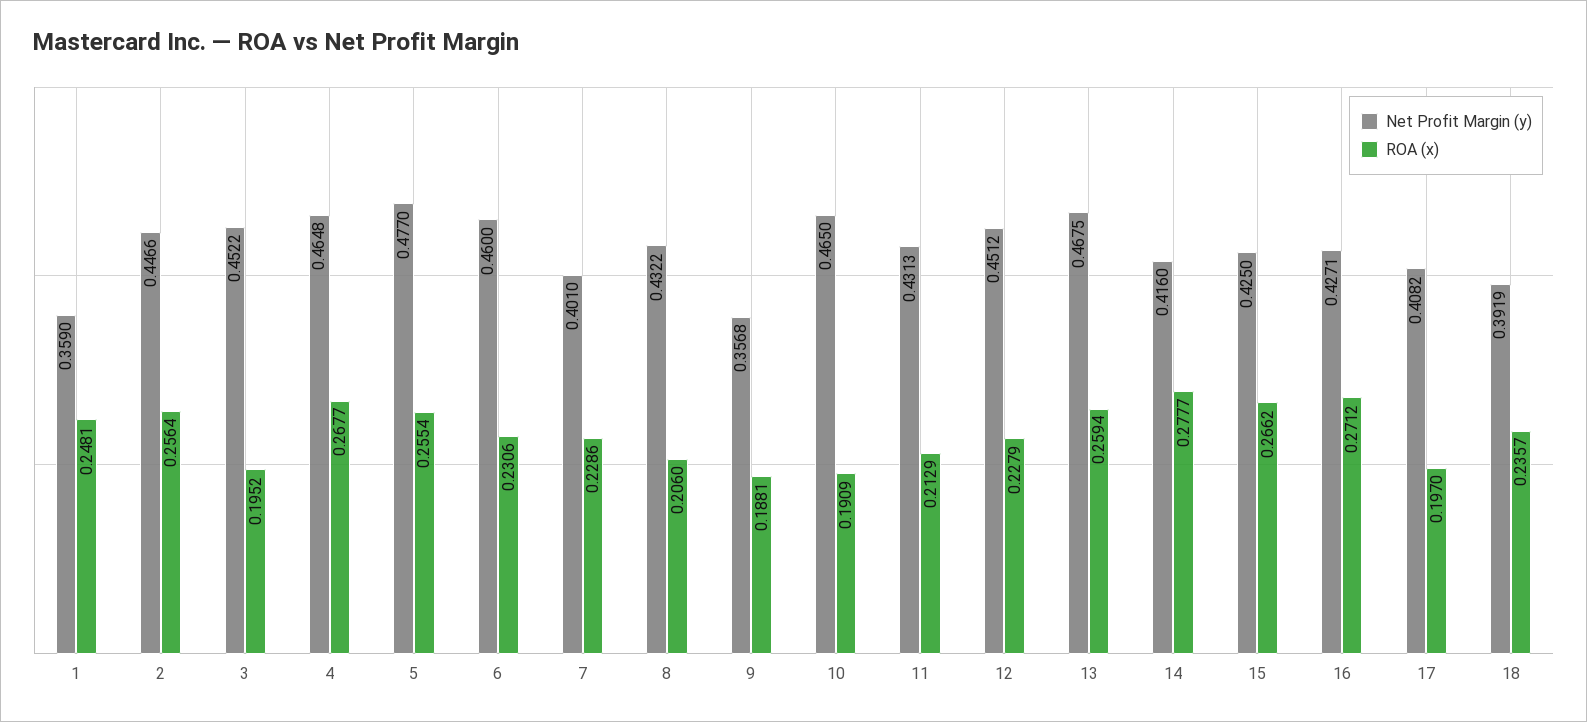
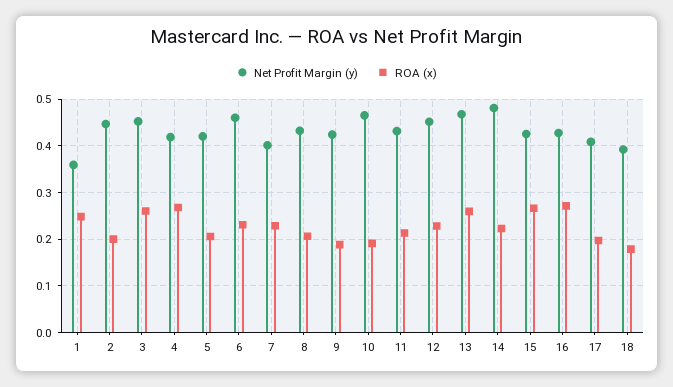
  {
    "Net Profit Margin (y)": {
      "1": 0.359,
      "2": 0.4466,
      "3": 0.4522,
-     "4": 0.4648,
+     "4": 0.42,
-     "5": 0.477,
+     "5": 0.42,
      "6": 0.46,
      "7": 0.401,
      "8": 0.4322,
-     "9": 0.3568,
+     "9": 0.42,
      "10": 0.465,
      "11": 0.4313,
      "12": 0.4512,
      "13": 0.4675,
-     "14": 0.416,
+     "14": 0.48,
      "15": 0.425,
      "16": 0.4271,
      "17": 0.4082,
      "18": 0.3919
    },
    "ROA (x)": {
      "1": 0.2481,
-     "2": 0.2564,
+     "2": 0.2,
-     "3": 0.1952,
+     "3": 0.26,
      "4": 0.2677,
-     "5": 0.2554,
+     "5": 0.2,
      "6": 0.2306,
      "7": 0.2286,
      "8": 0.206,
      "9": 0.1881,
      "10": 0.1909,
      "11": 0.2129,
      "12": 0.2279,
      "13": 0.2594,
-     "14": 0.2777,
+     "14": 0.22,
      "15": 0.2662,
      "16": 0.2712,
      "17": 0.197,
-     "18": 0.2357
+     "18": 0.18
    }
  }

